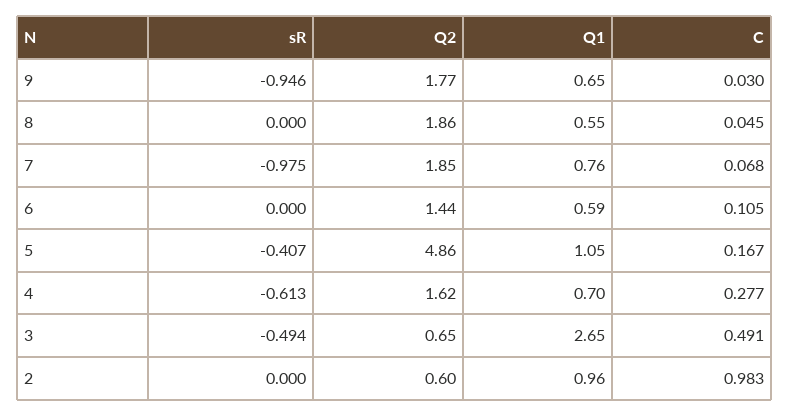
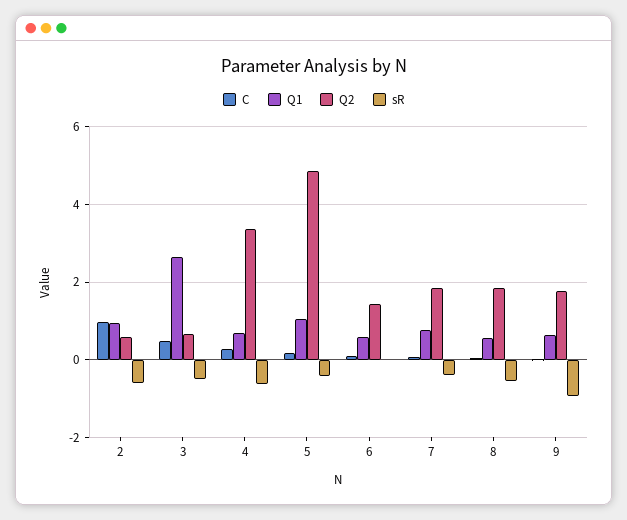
  {
    "sR": {
      "9": -0.946,
-     "8": 0,
+     "8": -0.6,
-     "7": -0.975,
+     "7": -0.4,
      "6": 0,
      "5": -0.407,
      "4": -0.613,
      "3": -0.494,
-     "2": 0
+     "2": -0.6
    },
    "Q2": {
      "9": 1.77,
      "8": 1.86,
      "7": 1.85,
      "6": 1.44,
      "5": 4.86,
-     "4": 1.62,
+     "4": 3.4,
      "3": 0.65,
      "2": 0.6
    },
    "Q1": {
      "9": 0.65,
      "8": 0.55,
      "7": 0.76,
      "6": 0.59,
      "5": 1.05,
      "4": 0.7,
      "3": 2.65,
      "2": 0.96
    },
    "C": {
      "9": 0.03,
      "8": 0.045,
      "7": 0.068,
      "6": 0.105,
      "5": 0.167,
      "4": 0.277,
      "3": 0.491,
      "2": 0.983
    }
  }

